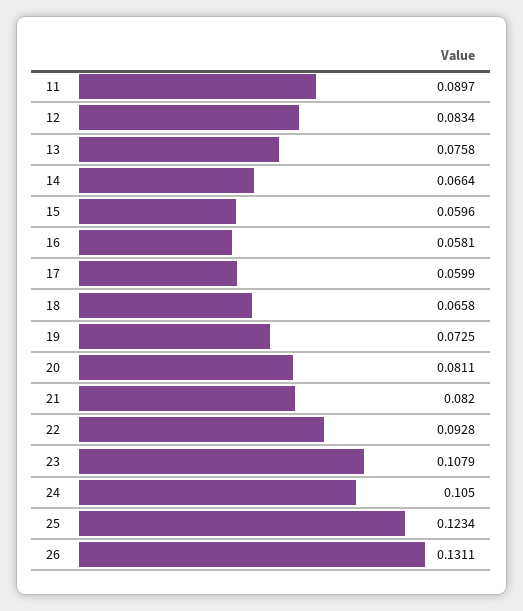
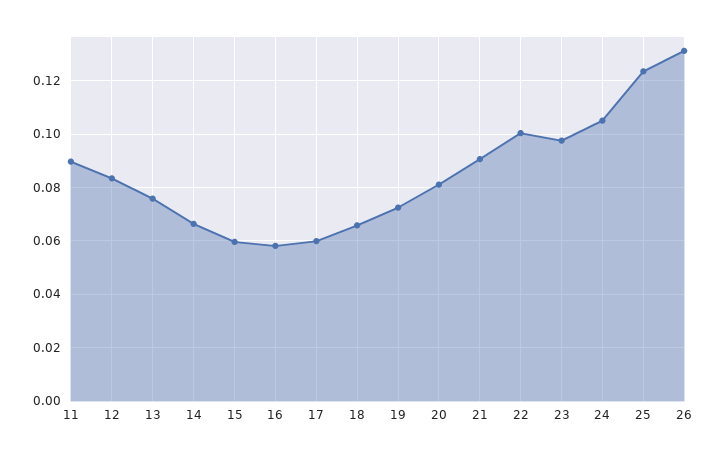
  {
    "11": 0.0897,
    "12": 0.0834,
    "13": 0.0758,
    "14": 0.0664,
    "15": 0.0596,
    "16": 0.0581,
    "17": 0.0599,
    "18": 0.0658,
    "19": 0.0725,
    "20": 0.0811,
-   "21": 0.082,
+   "21": 0.09,
-   "22": 0.0928,
+   "22": 0.1,
-   "23": 0.1079,
+   "23": 0.0975,
    "24": 0.105,
    "25": 0.1234,
    "26": 0.1311
  }

